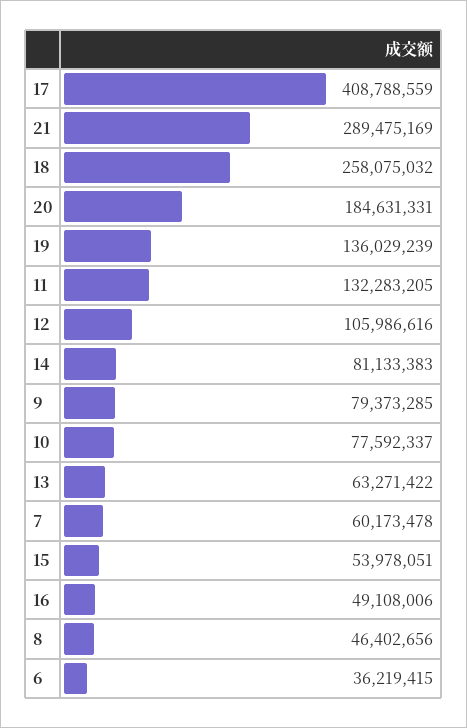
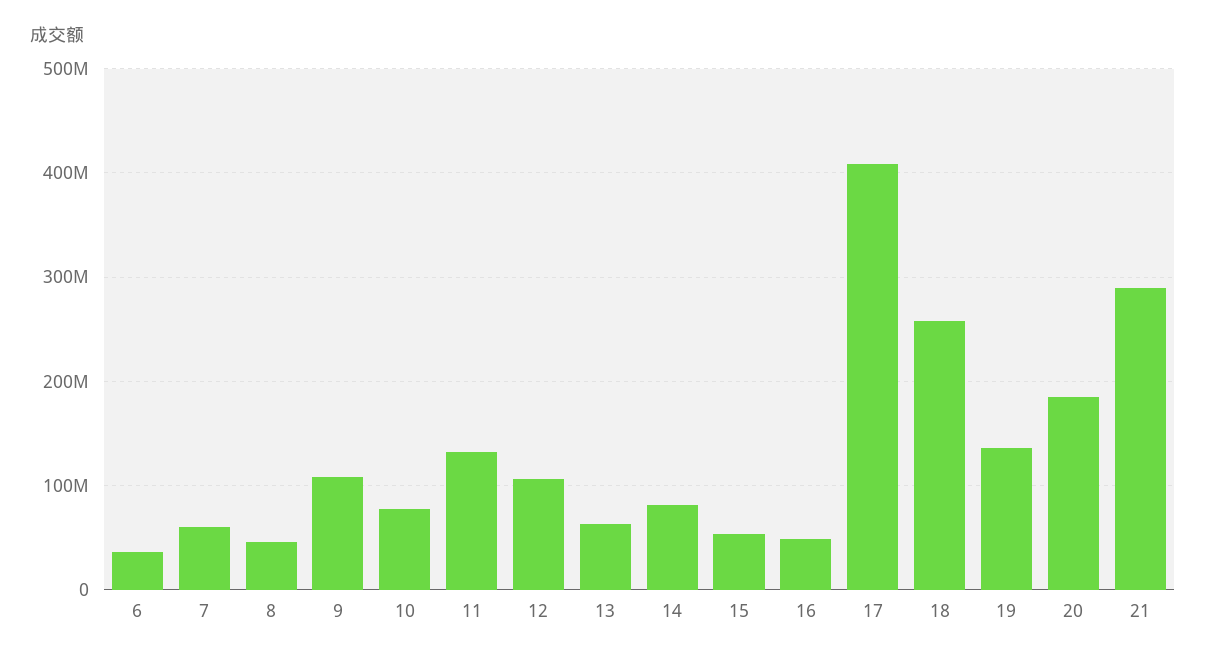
  {
    "17": 408788559,
    "21": 289475169,
    "18": 258075032,
    "20": 184631331,
    "19": 136029239,
    "11": 132283205,
    "12": 105986616,
    "14": 81133383,
-   "9": 79373285,
+   "9": 110000000,
    "10": 77592337,
    "13": 63271422,
    "7": 60173478,
    "15": 53978051,
    "16": 49108006,
    "8": 46402656,
    "6": 36219415
  }

